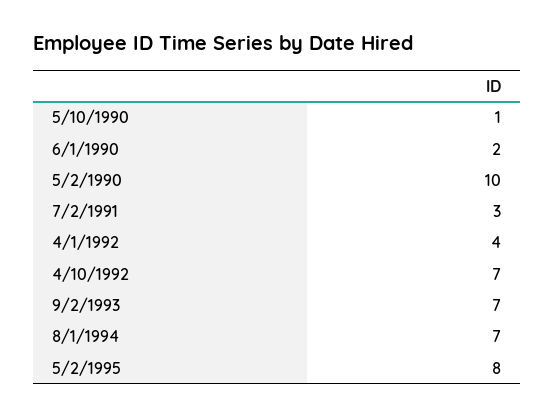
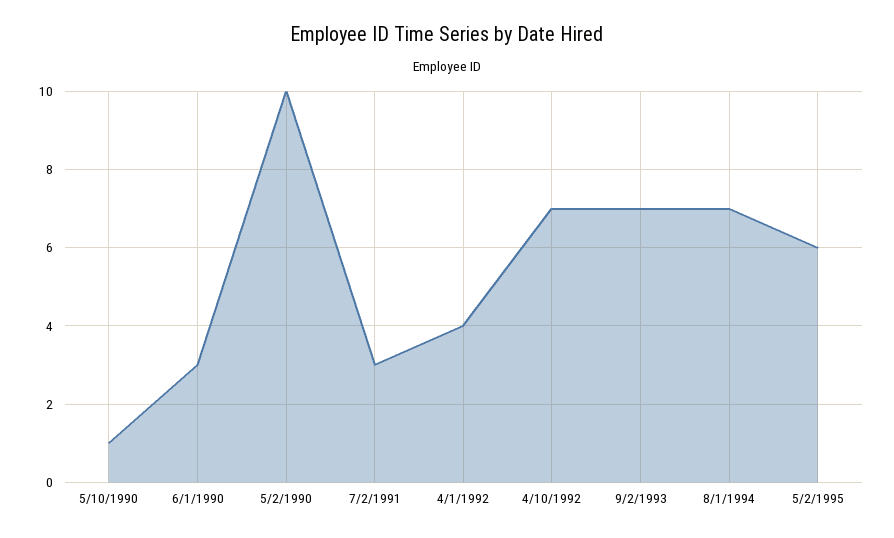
  {
    "5/10/1990": 1,
-   "6/1/1990": 2,
+   "6/1/1990": 3,
    "5/2/1990": 10,
    "7/2/1991": 3,
    "4/1/1992": 4,
    "4/10/1992": 7,
    "9/2/1993": 7,
    "8/1/1994": 7,
-   "5/2/1995": 8
+   "5/2/1995": 6
  }

